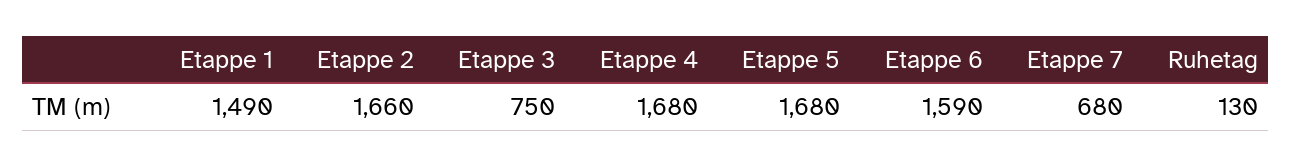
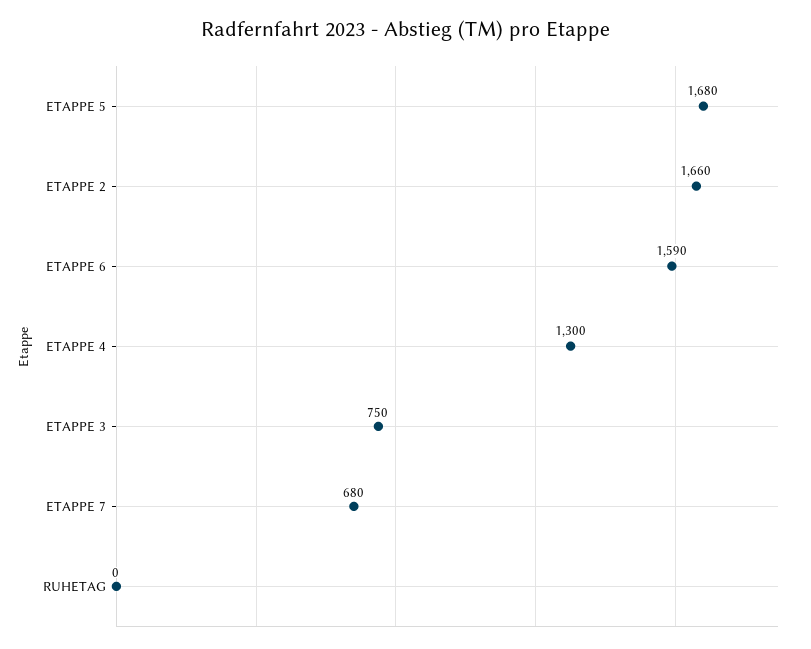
  {
-   "Etappe 1": 1490,
    "Etappe 2": 1660,
    "Etappe 3": 750,
-   "Etappe 4": 1680,
+   "Etappe 4": 1300,
    "Etappe 5": 1680,
    "Etappe 6": 1590,
    "Etappe 7": 680,
-   "Ruhetag": 130
+   "Ruhetag": 0
  }

